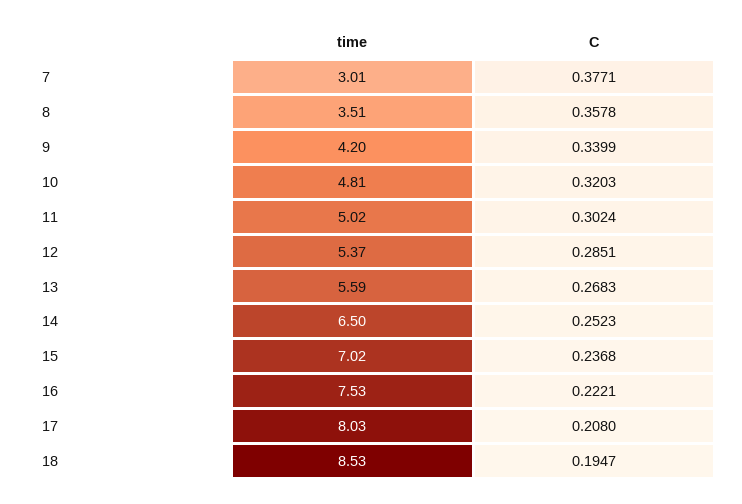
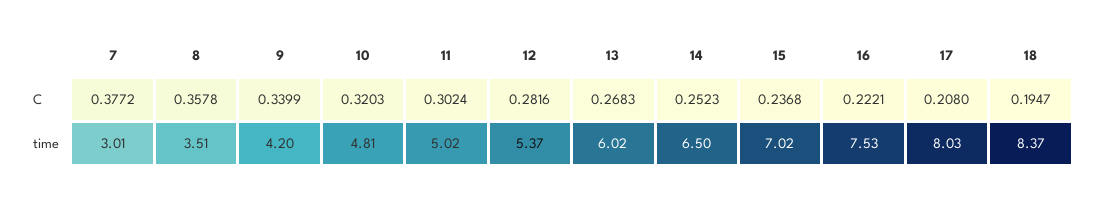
  {
    "time": {
      "7": 3.01,
      "8": 3.51,
      "9": 4.2,
      "10": 4.81,
      "11": 5.02,
      "12": 5.37,
-     "13": 5.59,
+     "13": 6.02,
      "14": 6.5,
      "15": 7.02,
      "16": 7.53,
      "17": 8.03,
-     "18": 8.53
+     "18": 8.37
    },
    "C": {
-     "7": 0.3771,
+     "7": 0.3772,
      "8": 0.3578,
      "9": 0.3399,
      "10": 0.3203,
      "11": 0.3024,
-     "12": 0.2851,
+     "12": 0.2816,
      "13": 0.2683,
      "14": 0.2523,
      "15": 0.2368,
      "16": 0.2221,
      "17": 0.208,
      "18": 0.1947
    }
  }

